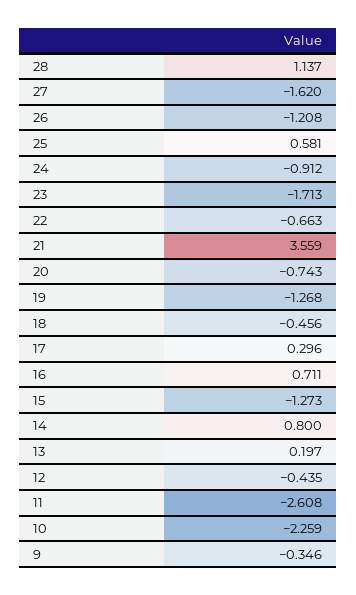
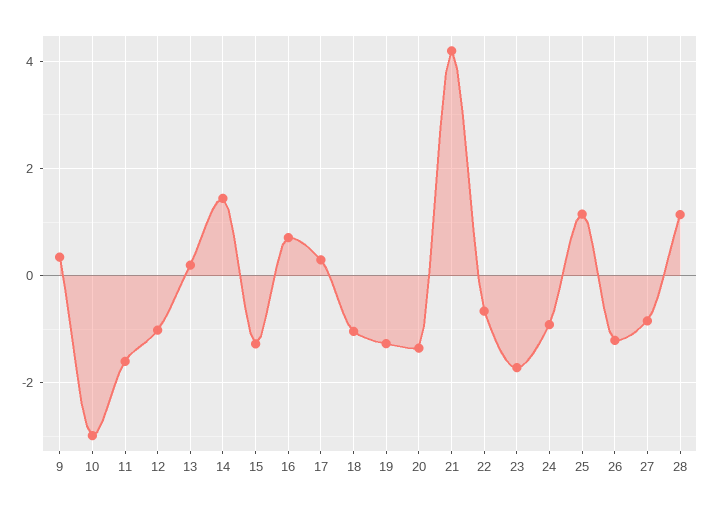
  {
    "28": 1.137,
-   "27": -1.62,
+   "27": -0.8,
    "26": -1.208,
-   "25": 0.581,
+   "25": 1.2,
    "24": -0.912,
    "23": -1.713,
    "22": -0.663,
-   "21": 3.559,
+   "21": 4.2,
-   "20": -0.743,
+   "20": -1.4,
    "19": -1.268,
-   "18": -0.456,
+   "18": -1,
    "17": 0.296,
    "16": 0.711,
    "15": -1.273,
-   "14": 0.8,
+   "14": 1.4,
    "13": 0.197,
-   "12": -0.435,
+   "12": -1,
-   "11": -2.608,
+   "11": -1.6,
-   "10": -2.259,
+   "10": -3,
-   "9": -0.346
+   "9": 0.4
  }

